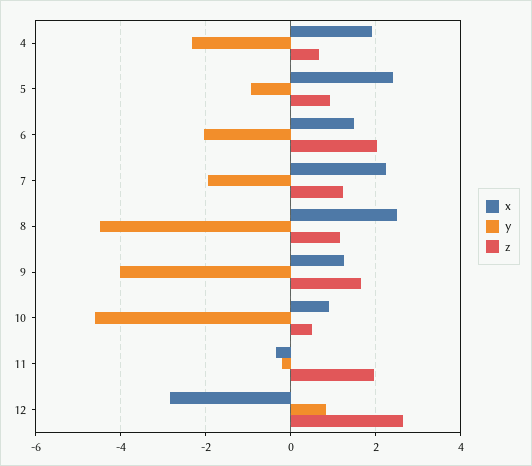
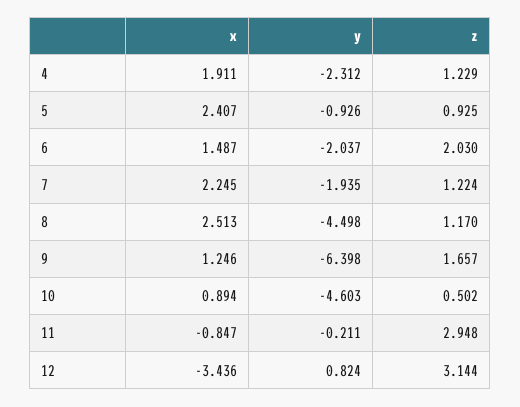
  {
    "x": {
      "4": 1.911,
      "5": 2.407,
      "6": 1.487,
      "7": 2.245,
      "8": 2.513,
      "9": 1.246,
      "10": 0.894,
-     "11": -0.4,
+     "11": -0.847,
-     "12": -2.8
+     "12": -3.436
    },
    "y": {
      "4": -2.312,
      "5": -0.926,
      "6": -2.037,
      "7": -1.935,
      "8": -4.498,
-     "9": -4,
+     "9": -6.398,
      "10": -4.603,
      "11": -0.211,
      "12": 0.824
    },
    "z": {
-     "4": 0.6,
+     "4": 1.229,
      "5": 0.925,
      "6": 2.03,
      "7": 1.224,
      "8": 1.17,
      "9": 1.657,
      "10": 0.502,
-     "11": 2,
+     "11": 2.948,
-     "12": 2.6
+     "12": 3.144
    }
  }

